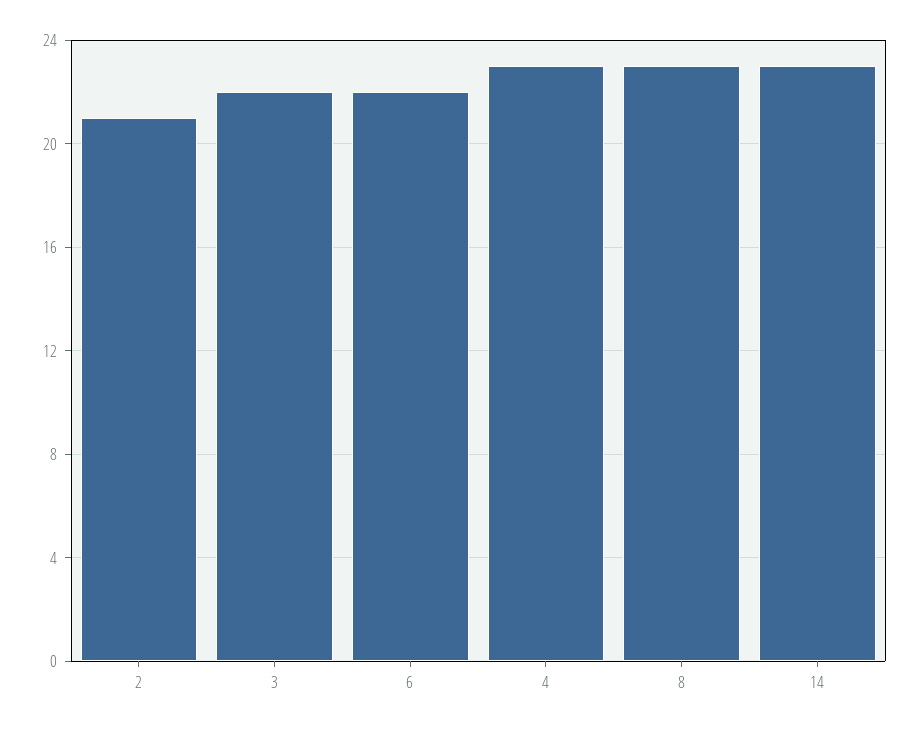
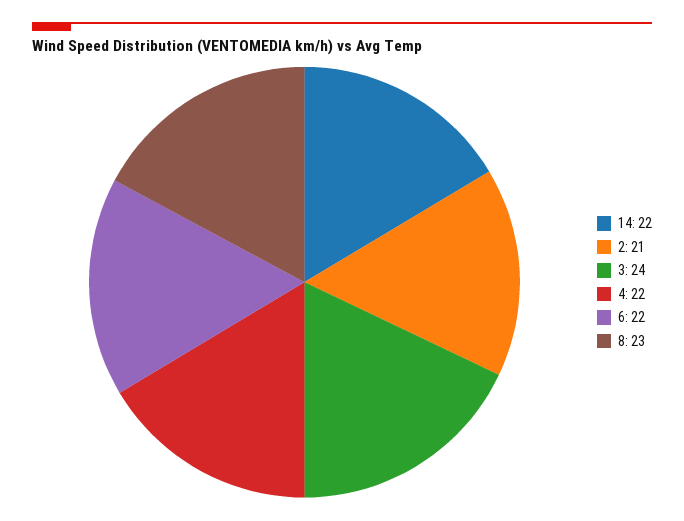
  {
    "2": 21,
-   "3": 22,
+   "3": 24,
    "6": 22,
-   "4": 23,
+   "4": 22,
    "8": 23,
-   "14": 23
+   "14": 22
  }

